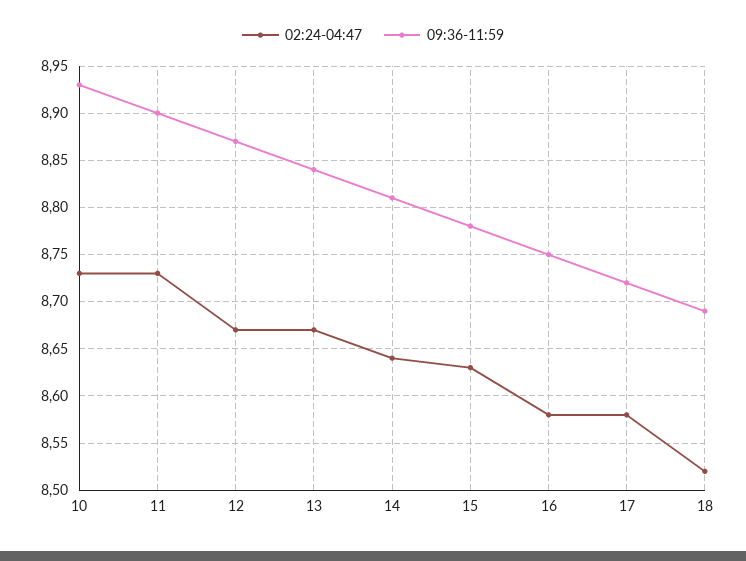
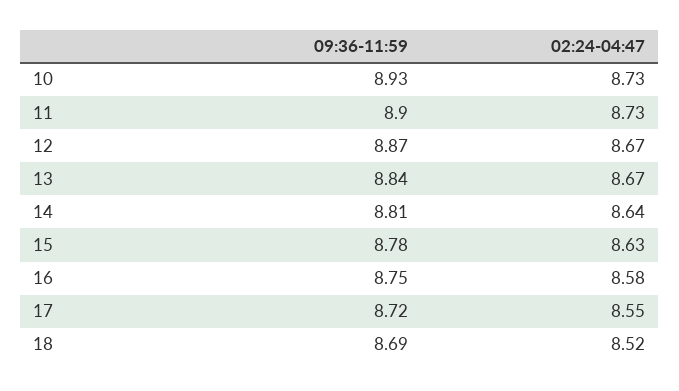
  {
    "02:24-04:47": {
      "10": 8.73,
      "11": 8.73,
      "12": 8.67,
      "13": 8.67,
      "14": 8.64,
      "15": 8.63,
      "16": 8.58,
-     "17": 8.58,
+     "17": 8.55,
      "18": 8.52
    },
    "09:36-11:59": {
      "10": 8.93,
      "11": 8.9,
      "12": 8.87,
      "13": 8.84,
      "14": 8.81,
      "15": 8.78,
      "16": 8.75,
      "17": 8.72,
      "18": 8.69
    }
  }

